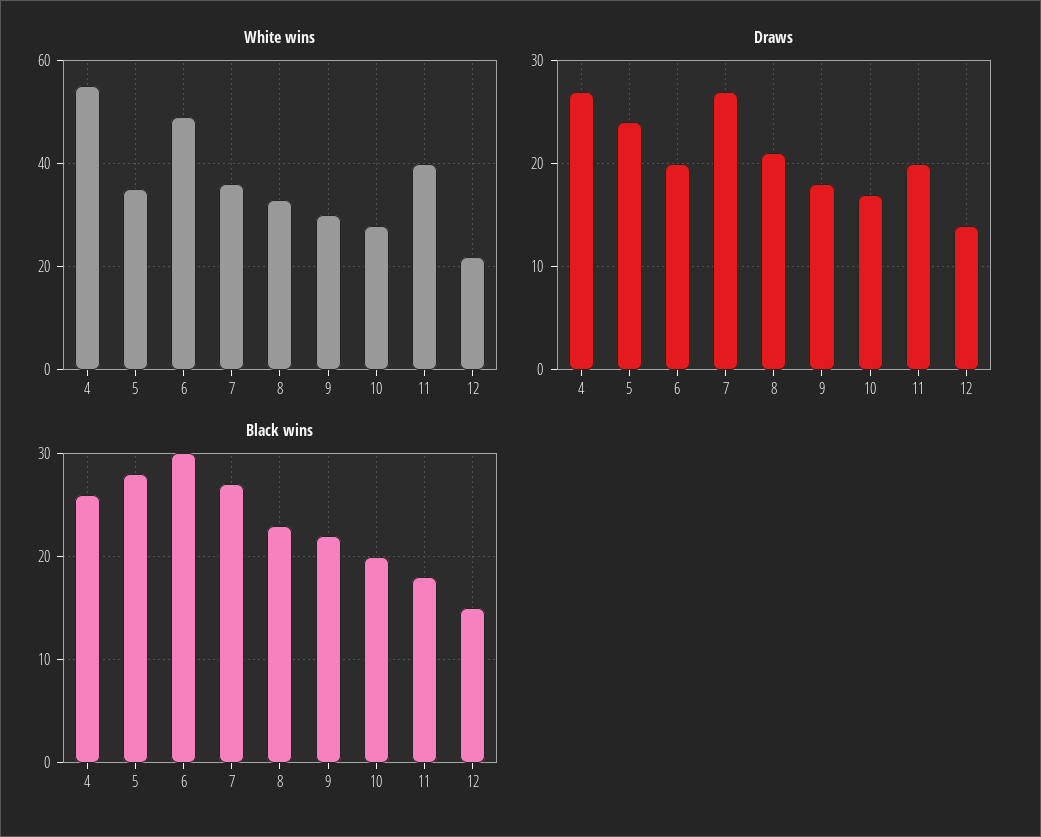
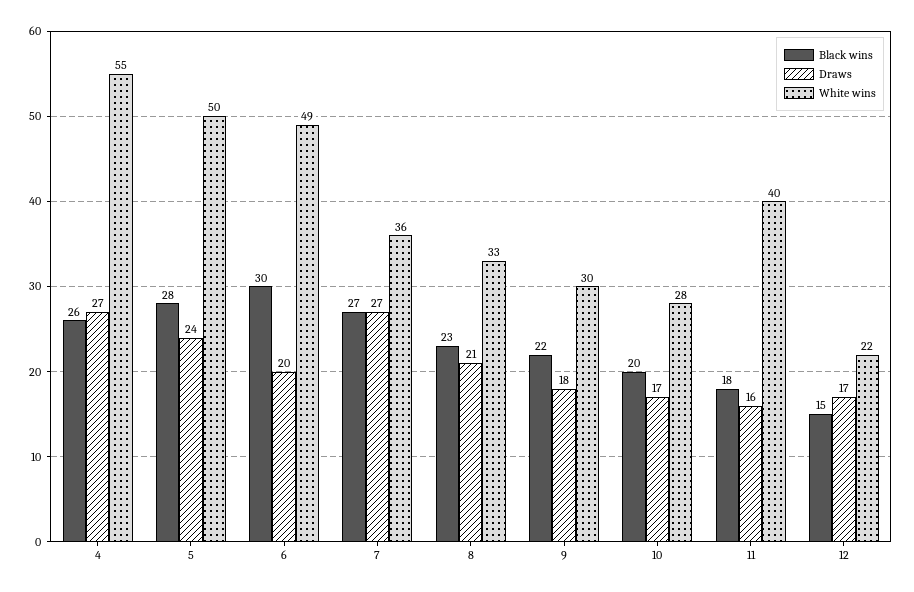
  {
    "White wins": {
      "4": 55,
-     "5": 35,
+     "5": 50,
      "6": 49,
      "7": 36,
      "8": 33,
      "9": 30,
      "10": 28,
      "11": 40,
      "12": 22
    },
    "Draws": {
      "4": 27,
      "5": 24,
      "6": 20,
      "7": 27,
      "8": 21,
      "9": 18,
      "10": 17,
-     "11": 20,
+     "11": 16,
-     "12": 14
+     "12": 17
    },
    "Black wins": {
      "4": 26,
      "5": 28,
      "6": 30,
      "7": 27,
      "8": 23,
      "9": 22,
      "10": 20,
      "11": 18,
      "12": 15
    }
  }

